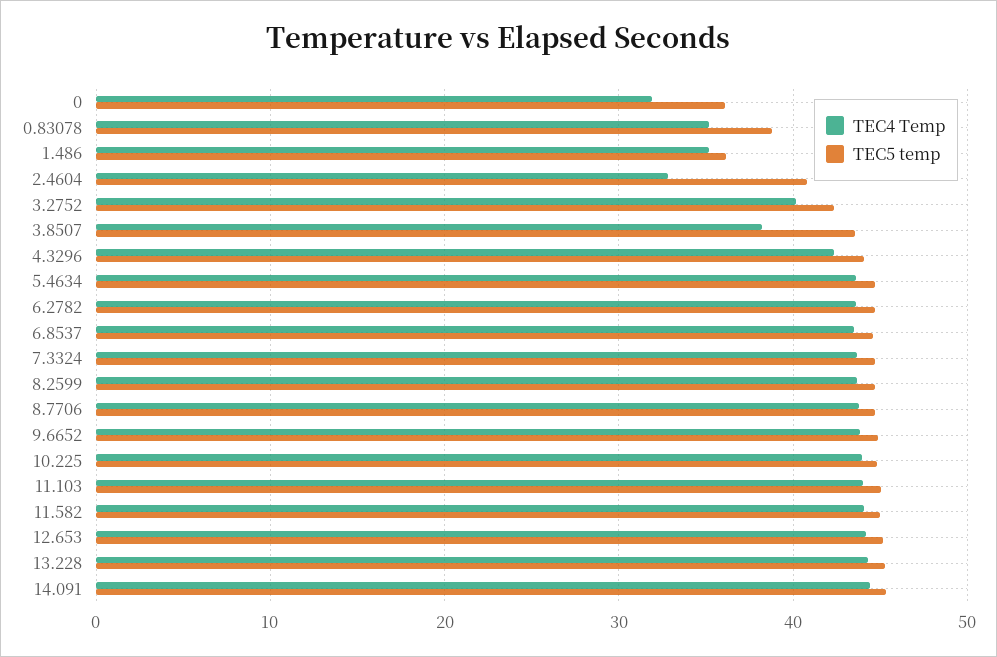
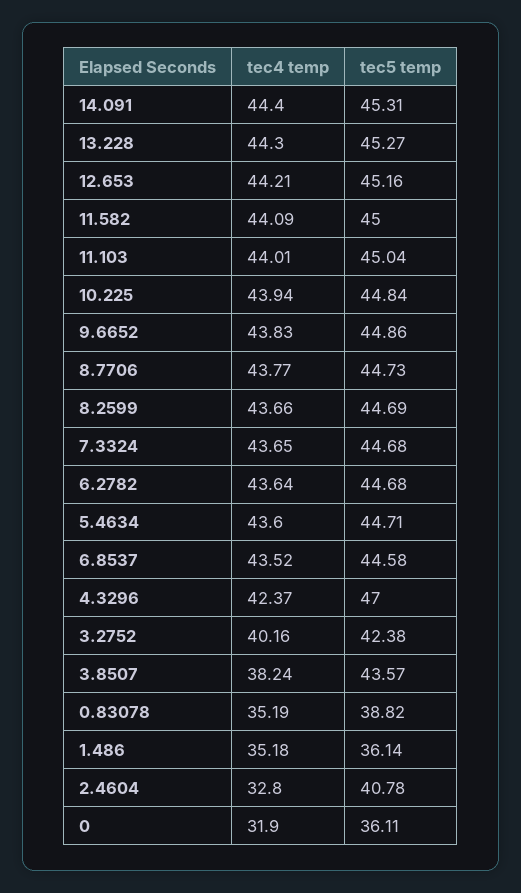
  {
    "TEC4 Temp": {
      "0": 31.9,
      "0.83078": 35.19,
      "1.486": 35.18,
      "2.4604": 32.8,
      "3.2752": 40.16,
      "3.8507": 38.24,
      "4.3296": 42.37,
      "5.4634": 43.6,
      "6.2782": 43.64,
      "6.8537": 43.52,
      "7.3324": 43.65,
      "8.2599": 43.66,
      "8.7706": 43.77,
      "9.6652": 43.83,
      "10.225": 43.94,
      "11.103": 44.01,
      "11.582": 44.09,
      "12.653": 44.21,
      "13.228": 44.3,
      "14.091": 44.4
    },
    "TEC5 temp": {
      "0": 36.11,
      "0.83078": 38.82,
      "1.486": 36.14,
      "2.4604": 40.78,
      "3.2752": 42.38,
      "3.8507": 43.57,
-     "4.3296": 44,
+     "4.3296": 47,
      "5.4634": 44.71,
      "6.2782": 44.68,
      "6.8537": 44.58,
      "7.3324": 44.68,
      "8.2599": 44.69,
      "8.7706": 44.73,
      "9.6652": 44.86,
      "10.225": 44.84,
      "11.103": 45.04,
      "11.582": 45,
      "12.653": 45.16,
      "13.228": 45.27,
      "14.091": 45.31
    }
  }

